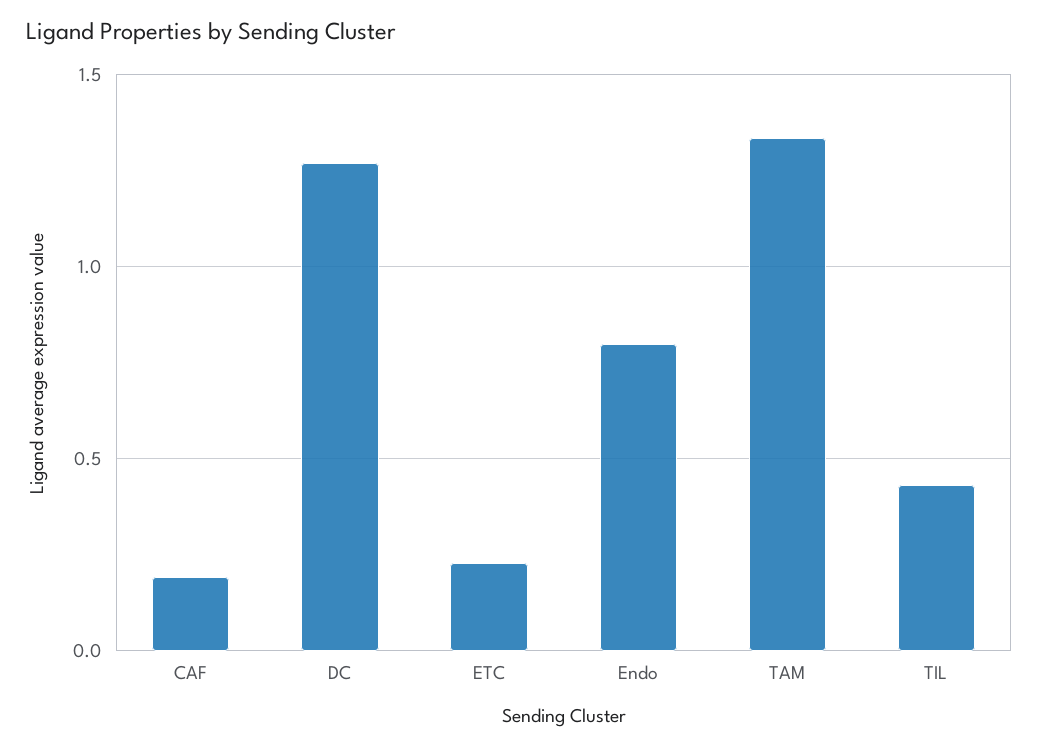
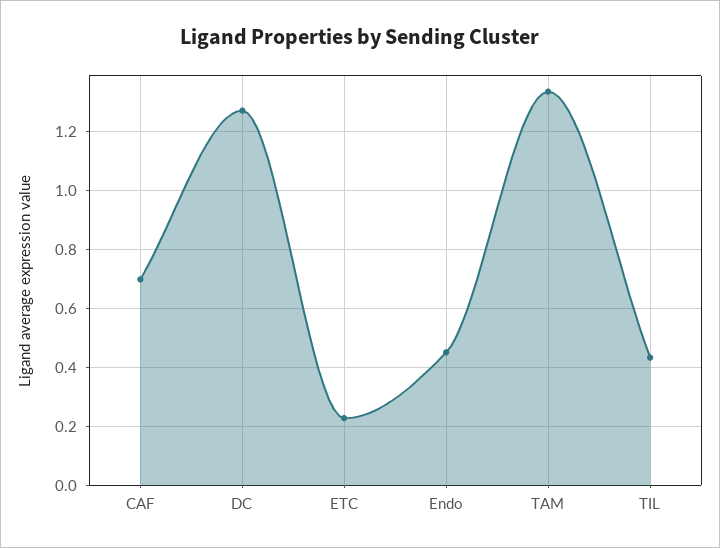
  {
-   "CAF": 0.2,
+   "CAF": 0.7,
    "DC": 1.275,
    "ETC": 0.225,
-   "Endo": 0.8,
+   "Endo": 0.45,
    "TAM": 1.325,
    "TIL": 0.425
  }

